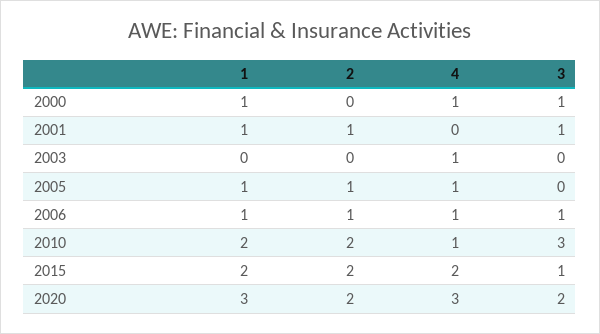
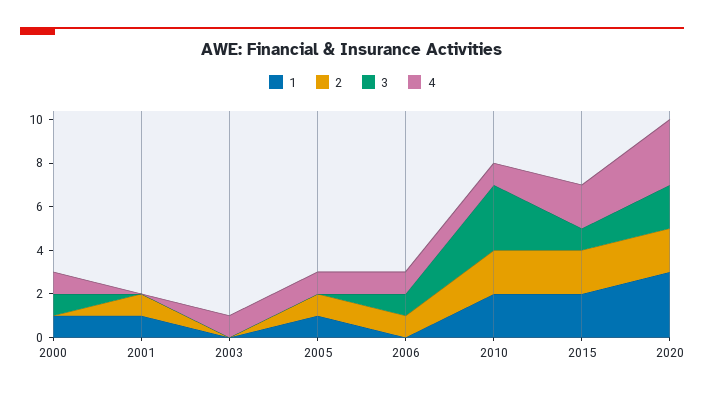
  {
    "1": {
      "2000": 1,
      "2001": 1,
      "2003": 0,
      "2005": 1,
-     "2006": 1,
+     "2006": 0,
      "2010": 2,
      "2015": 2,
      "2020": 3
    },
    "2": {
      "2000": 0,
      "2001": 1,
      "2003": 0,
      "2005": 1,
      "2006": 1,
      "2010": 2,
      "2015": 2,
      "2020": 2
    },
    "4": {
      "2000": 1,
      "2001": 0,
      "2003": 1,
      "2005": 1,
      "2006": 1,
      "2010": 1,
      "2015": 2,
      "2020": 3
    },
    "3": {
      "2000": 1,
-     "2001": 1,
+     "2001": 0,
      "2003": 0,
      "2005": 0,
      "2006": 1,
      "2010": 3,
      "2015": 1,
      "2020": 2
    }
  }

